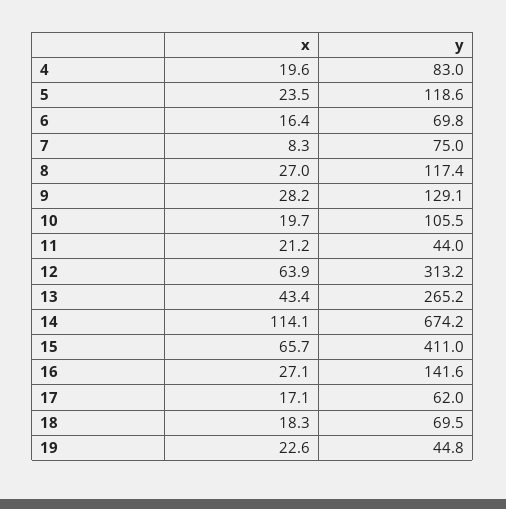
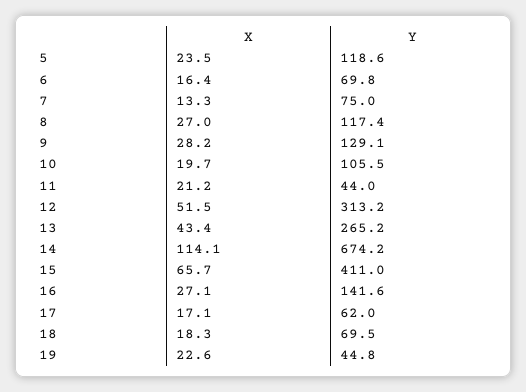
  {
    "x": {
-     "4": 19.6,
      "5": 23.5,
      "6": 16.4,
-     "7": 8.3,
+     "7": 13.3,
      "8": 27,
      "9": 28.2,
      "10": 19.7,
      "11": 21.2,
-     "12": 63.9,
+     "12": 51.5,
      "13": 43.4,
      "14": 114.1,
      "15": 65.7,
      "16": 27.1,
      "17": 17.1,
      "18": 18.3,
      "19": 22.6
    },
    "y": {
-     "4": 83,
      "5": 118.6,
      "6": 69.8,
      "7": 75,
      "8": 117.4,
      "9": 129.1,
      "10": 105.5,
      "11": 44,
      "12": 313.2,
      "13": 265.2,
      "14": 674.2,
      "15": 411,
      "16": 141.6,
      "17": 62,
      "18": 69.5,
      "19": 44.8
    }
  }

